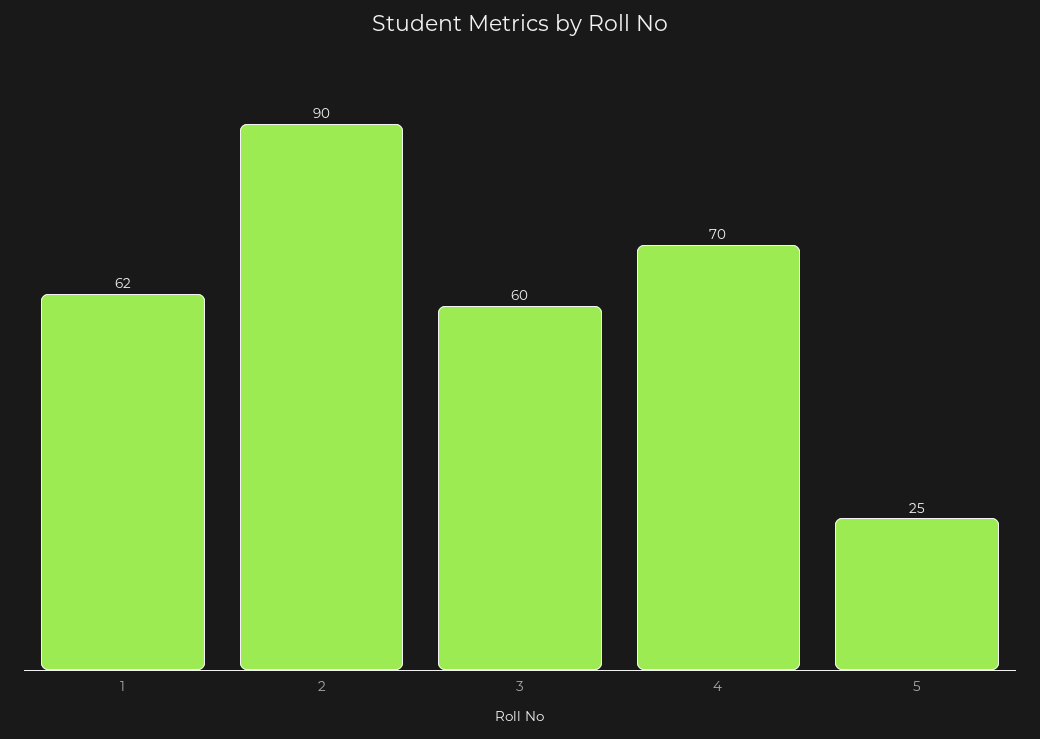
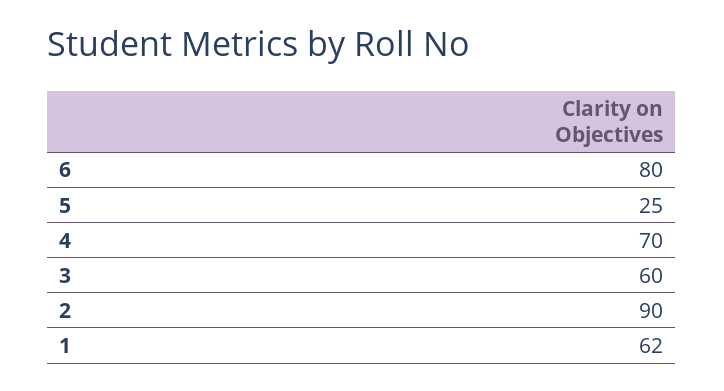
  {
    "1": 62,
    "2": 90,
    "3": 60,
    "4": 70,
-   "5": 25
+   "5": 25,
+   "6": 80
  }

